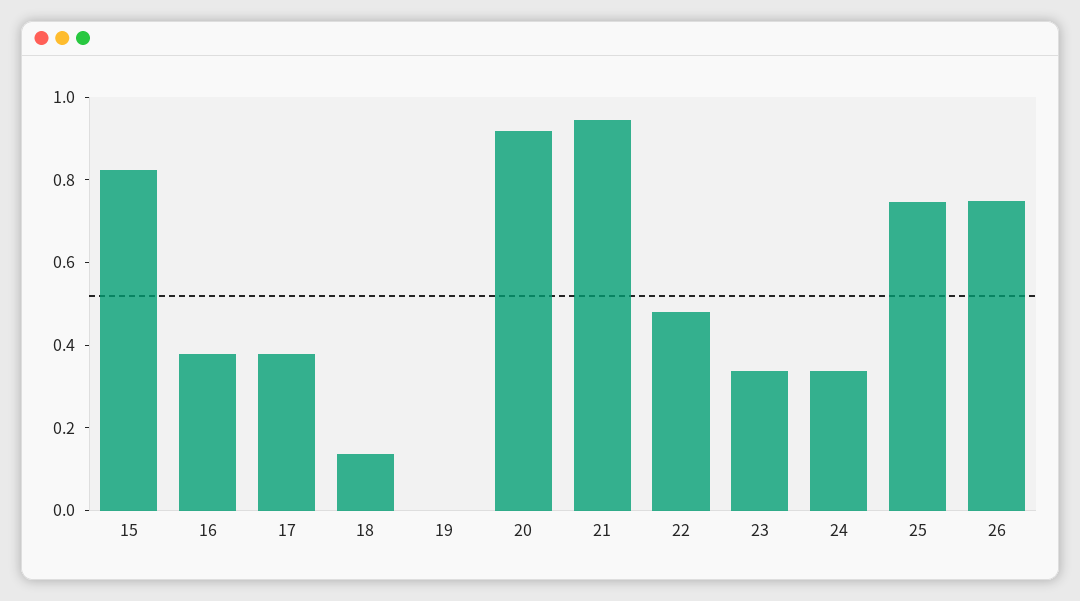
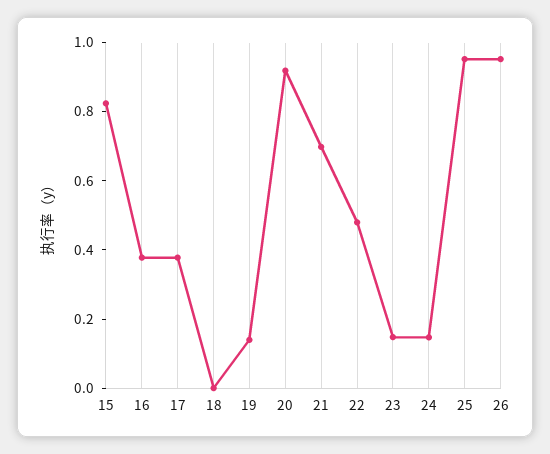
  {
    "15": 0.8,
    "16": 0.4,
    "17": 0.4,
-   "18": 0.15,
+   "18": 0,
-   "19": 0,
+   "19": 0.15,
    "20": 0.9,
-   "21": 0.95,
+   "21": 0.7,
    "22": 0.5,
-   "23": 0.35,
+   "23": 0.15,
-   "24": 0.35,
+   "24": 0.15,
-   "25": 0.75,
+   "25": 0.95,
-   "26": 0.75
+   "26": 0.95
  }

